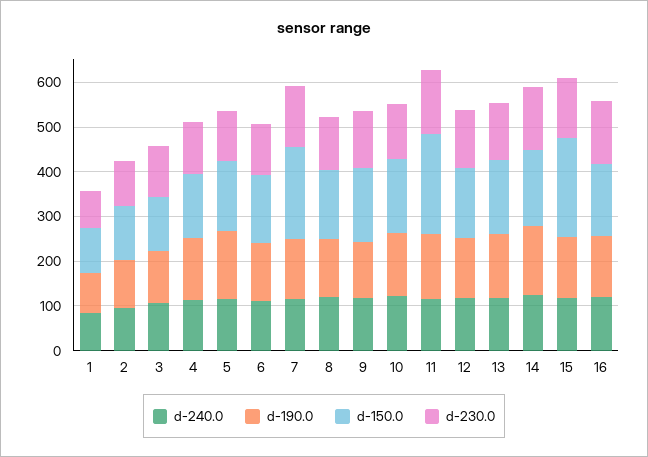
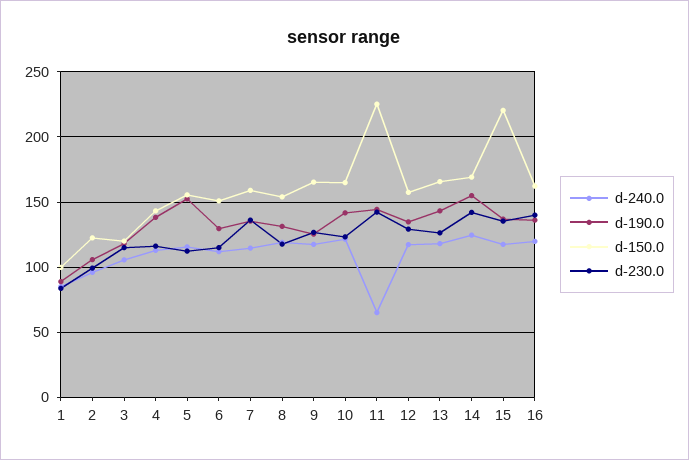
  {
    "d-240.0": {
      "1": 85,
      "2": 95,
      "3": 105,
      "4": 115,
      "5": 115,
      "6": 110,
      "7": 115,
      "8": 120,
      "9": 120,
      "10": 120,
-     "11": 120,
+     "11": 65,
      "12": 115,
      "13": 120,
      "14": 125,
      "15": 115,
      "16": 120
    },
    "d-190.0": {
      "1": 90,
      "2": 105,
      "3": 120,
      "4": 140,
      "5": 150,
      "6": 130,
      "7": 135,
      "8": 130,
      "9": 125,
      "10": 140,
      "11": 145,
      "12": 135,
      "13": 145,
      "14": 155,
      "15": 135,
      "16": 135
    },
    "d-150.0": {
      "1": 100,
      "2": 120,
      "3": 120,
      "4": 145,
      "5": 155,
      "6": 150,
-     "7": 200,
+     "7": 160,
      "8": 155,
      "9": 165,
      "10": 165,
      "11": 225,
      "12": 155,
      "13": 165,
      "14": 170,
      "15": 220,
      "16": 160
    },
    "d-230.0": {
      "1": 85,
      "2": 100,
      "3": 115,
      "4": 115,
      "5": 110,
      "6": 115,
      "7": 135,
      "8": 120,
      "9": 125,
      "10": 125,
      "11": 140,
      "12": 130,
      "13": 125,
      "14": 140,
      "15": 135,
      "16": 140
    }
  }

